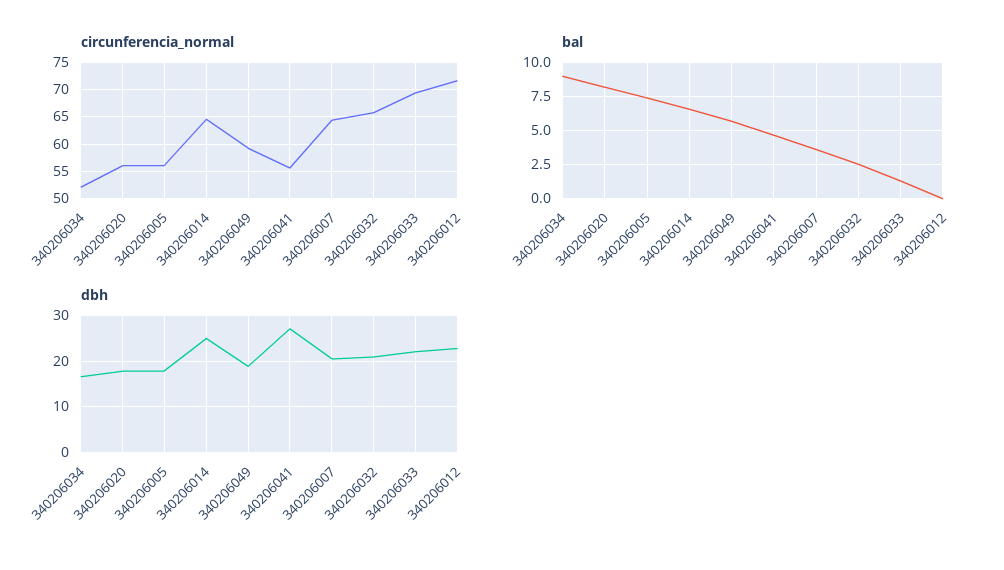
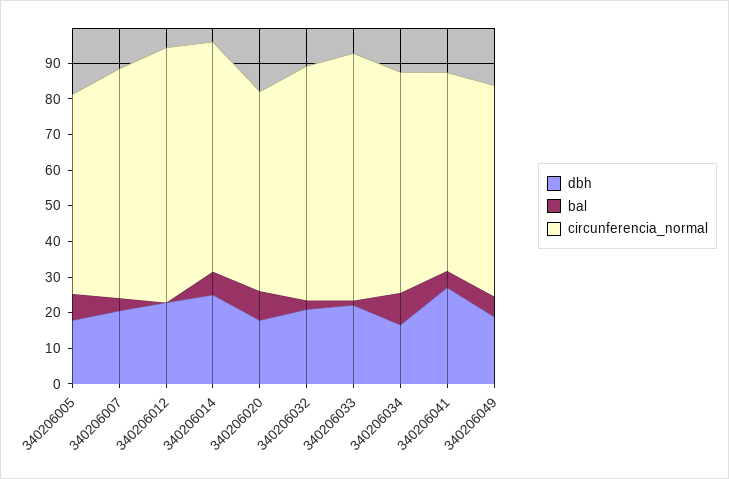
  {
    "circunferencia_normal": {
-     "340206034": 52.5,
+     "340206034": 62.5,
      "340206020": 55,
      "340206005": 55,
      "340206014": 65,
      "340206049": 60,
      "340206041": 55,
      "340206007": 65,
      "340206032": 65,
      "340206033": 70,
      "340206012": 72.5
    },
    "bal": {
      "340206034": 9,
      "340206020": 8,
      "340206005": 7.5,
      "340206014": 6.5,
      "340206049": 5.5,
      "340206041": 4.5,
      "340206007": 3.5,
      "340206032": 2.5,
      "340206033": 1.5,
      "340206012": 0
    },
    "dbh": {
      "340206034": 16,
      "340206020": 18,
      "340206005": 18,
      "340206014": 24,
      "340206049": 18,
      "340206041": 28,
      "340206007": 20,
      "340206032": 20,
      "340206033": 22,
      "340206012": 22
    }
  }

